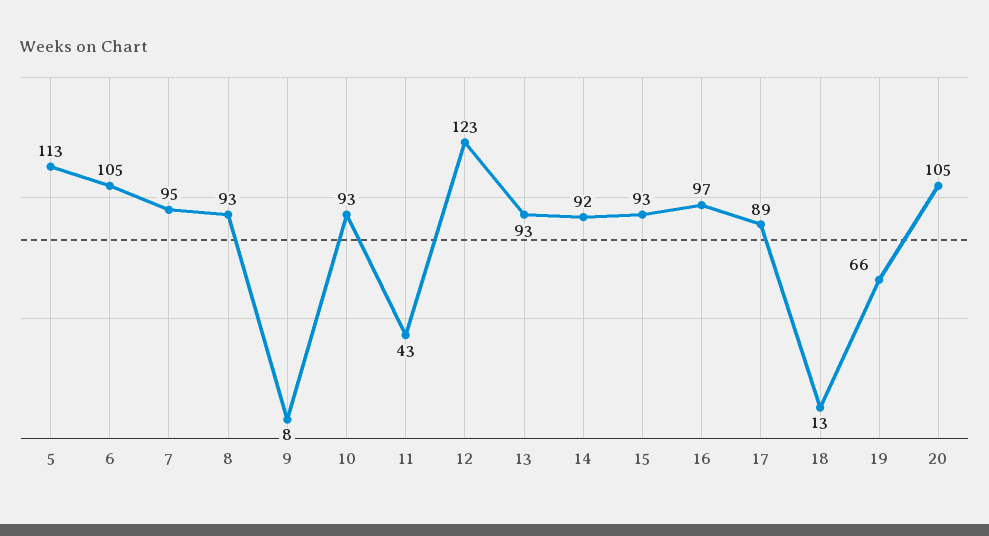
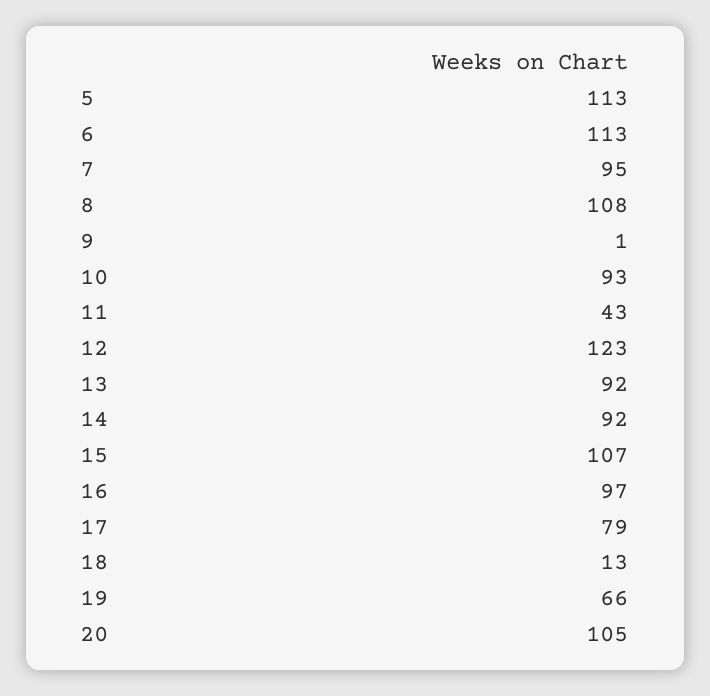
  {
    "5": 113,
-   "6": 105,
+   "6": 113,
    "7": 95,
-   "8": 93,
+   "8": 108,
-   "9": 8,
+   "9": 1,
    "10": 93,
    "11": 43,
    "12": 123,
-   "13": 93,
+   "13": 92,
    "14": 92,
-   "15": 93,
+   "15": 107,
    "16": 97,
-   "17": 89,
+   "17": 79,
    "18": 13,
    "19": 66,
    "20": 105
  }

